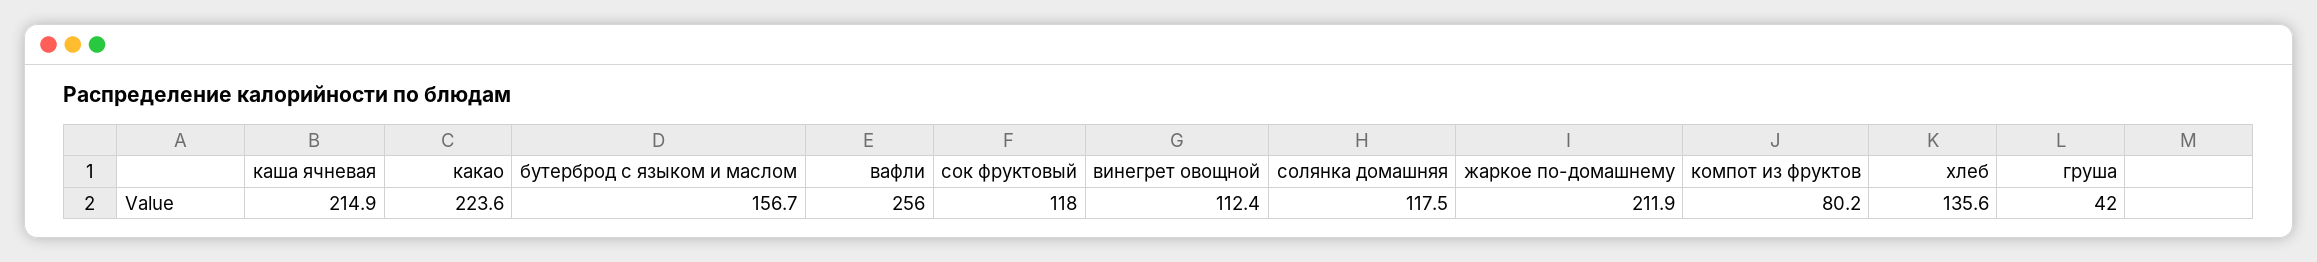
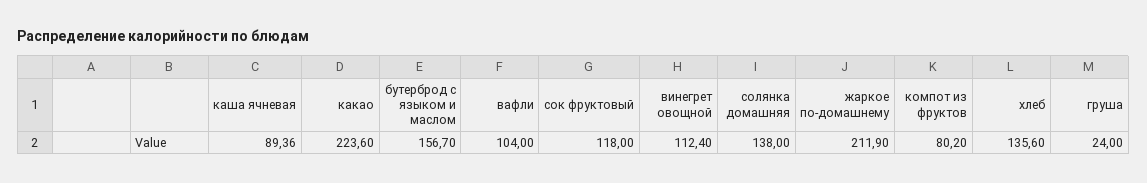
  {
-   "каша ячневая": 214.9,
+   "каша ячневая": 89.36,
    "какао": 223.6,
    "бутерброд с языком и маслом": 156.7,
-   "вафли": 256,
+   "вафли": 104,
    "сок фруктовый": 118,
    "винегрет овощной": 112.4,
-   "солянка домашняя": 117.5,
+   "солянка домашняя": 138,
    "жаркое по-домашнему": 211.9,
    "компот из фруктов": 80.2,
    "хлеб": 135.6,
-   "груша": 42
+   "груша": 24
  }

